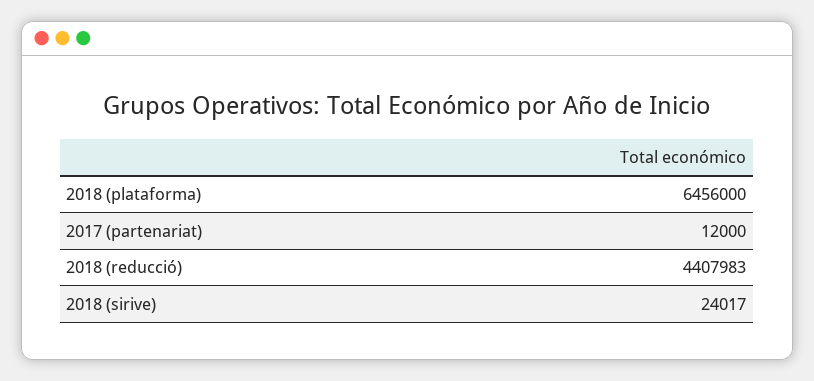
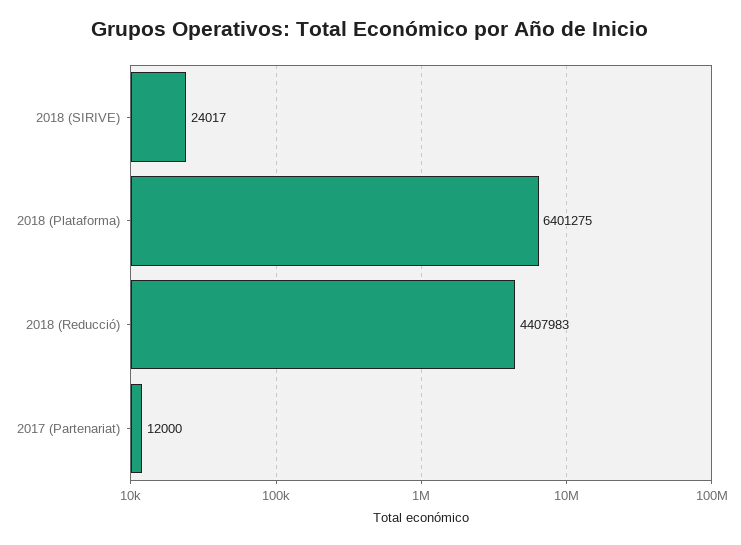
  {
-   "2018 (plataforma)": 6456000,
+   "2018 (plataforma)": 6401275,
    "2017 (partenariat)": 12000,
    "2018 (reducció)": 4407983,
    "2018 (sirive)": 24017
  }

